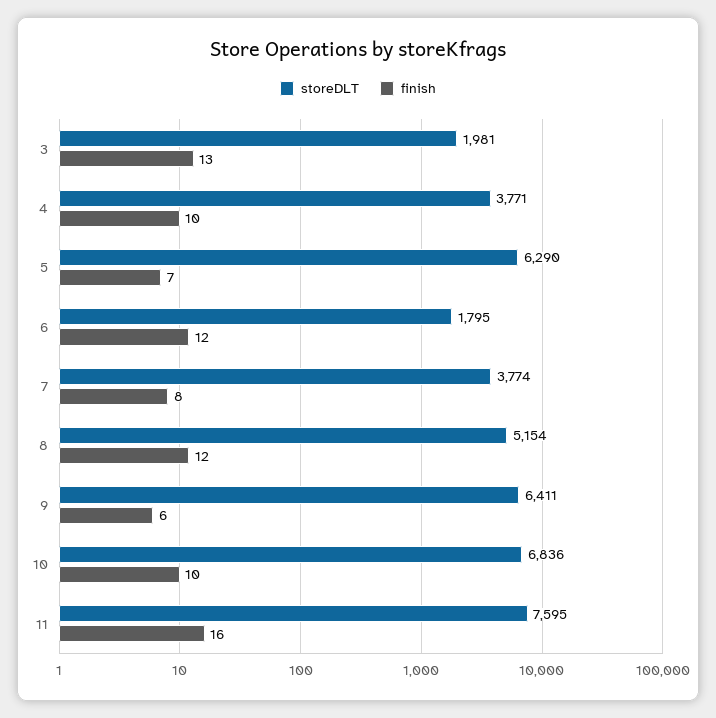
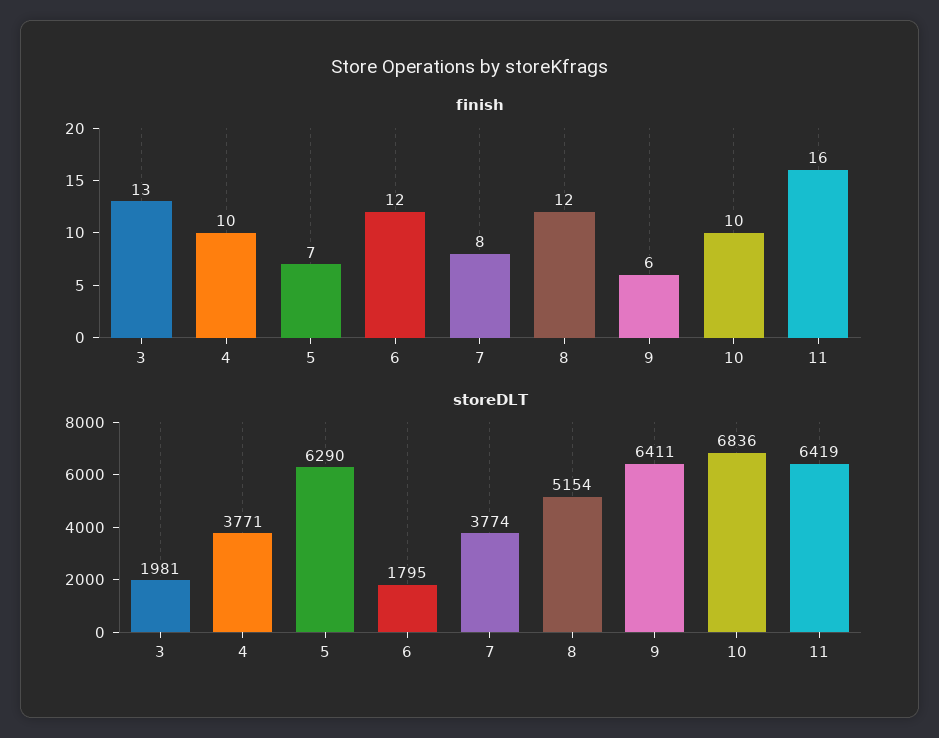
  {
    "storeDLT": {
      "3": 1981,
      "4": 3771,
      "5": 6290,
      "6": 1795,
      "7": 3774,
      "8": 5154,
      "9": 6411,
      "10": 6836,
-     "11": 7595
+     "11": 6419
    },
    "finish": {
      "3": 13,
      "4": 10,
      "5": 7,
      "6": 12,
      "7": 8,
      "8": 12,
      "9": 6,
      "10": 10,
      "11": 16
    }
  }

